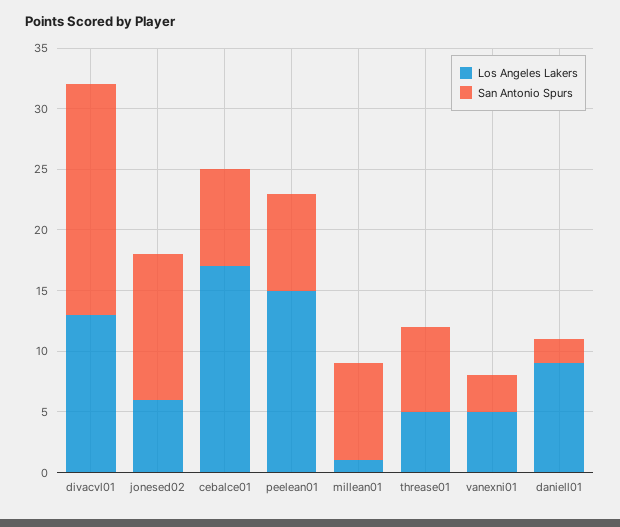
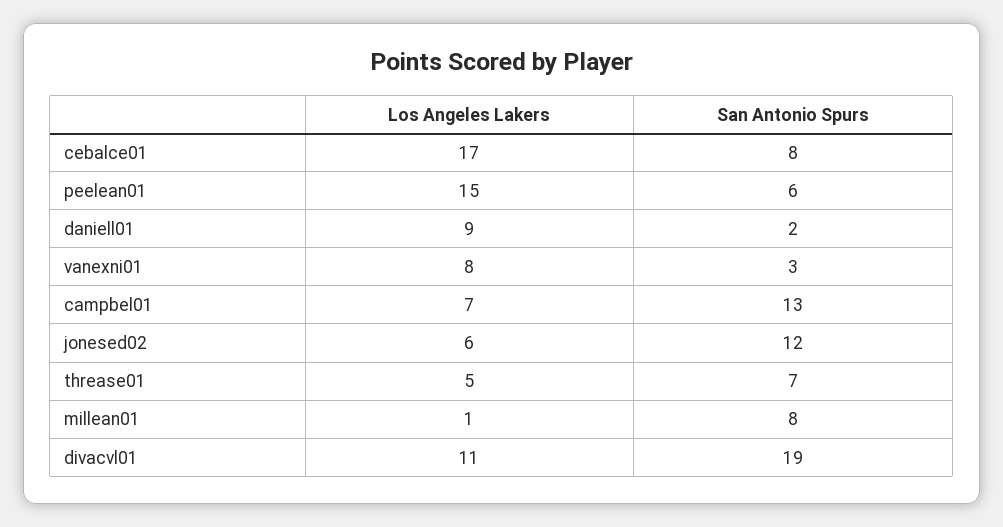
  {
    "Los Angeles Lakers": {
-     "divacvl01": 13,
+     "divacvl01": 11,
      "jonesed02": 6,
      "cebalce01": 17,
      "peelean01": 15,
      "millean01": 1,
      "threase01": 5,
-     "vanexni01": 5,
+     "vanexni01": 8,
-     "daniell01": 9
+     "daniell01": 9,
+     "campbel01": 7
    },
    "San Antonio Spurs": {
      "divacvl01": 19,
      "jonesed02": 12,
      "cebalce01": 8,
-     "peelean01": 8,
+     "peelean01": 6,
      "millean01": 8,
      "threase01": 7,
      "vanexni01": 3,
-     "daniell01": 2
+     "daniell01": 2,
+     "campbel01": 13
    }
  }

